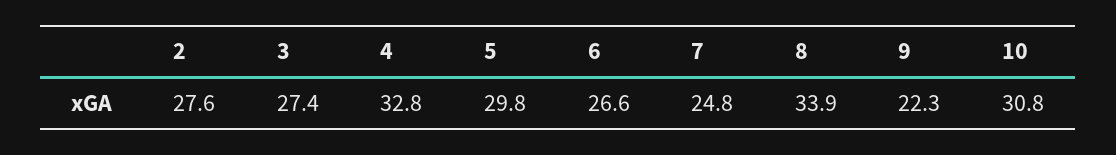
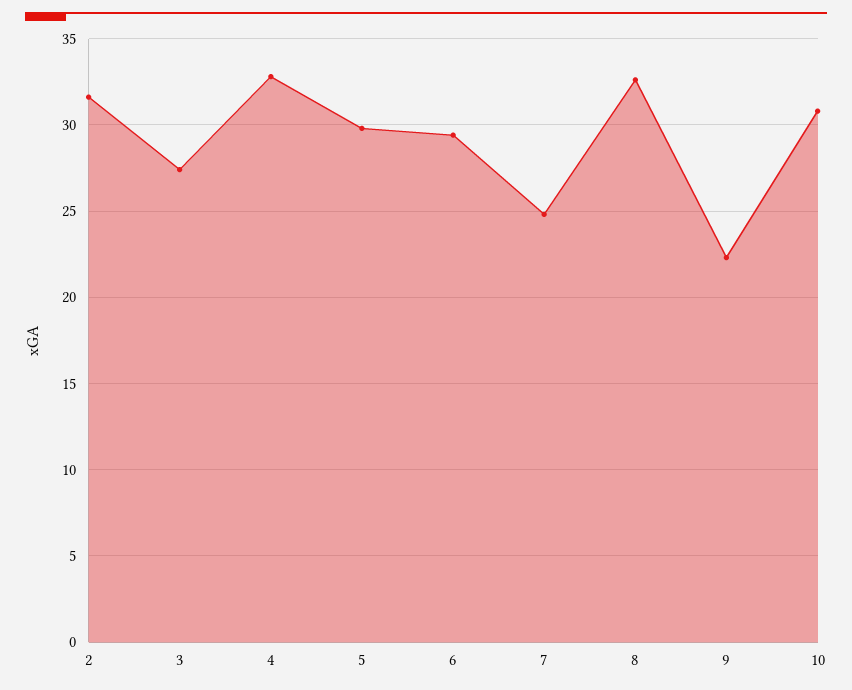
  {
-   "2": 27.6,
+   "2": 31.5,
    "3": 27.4,
    "4": 32.8,
    "5": 29.8,
-   "6": 26.6,
+   "6": 29.5,
    "7": 24.8,
-   "8": 33.9,
+   "8": 32.5,
    "9": 22.3,
    "10": 30.8
  }

